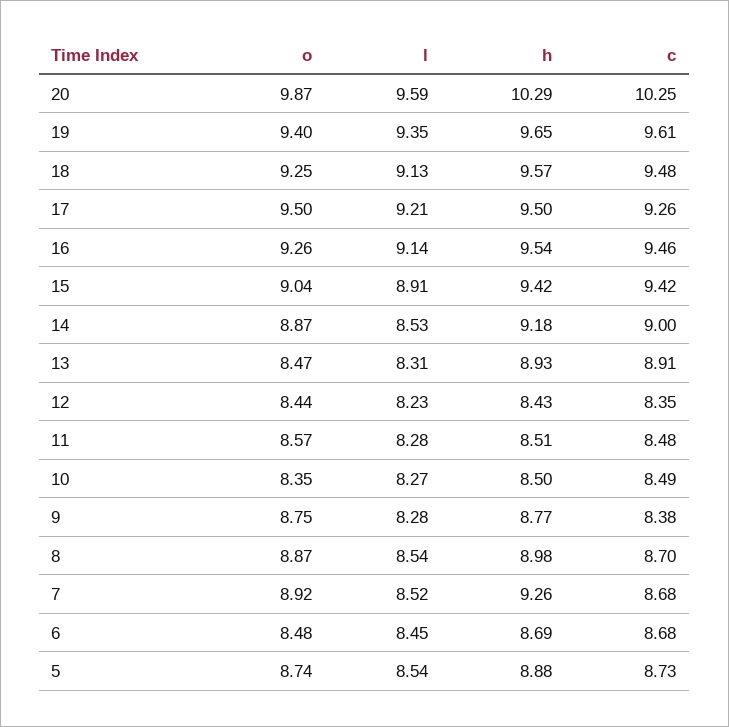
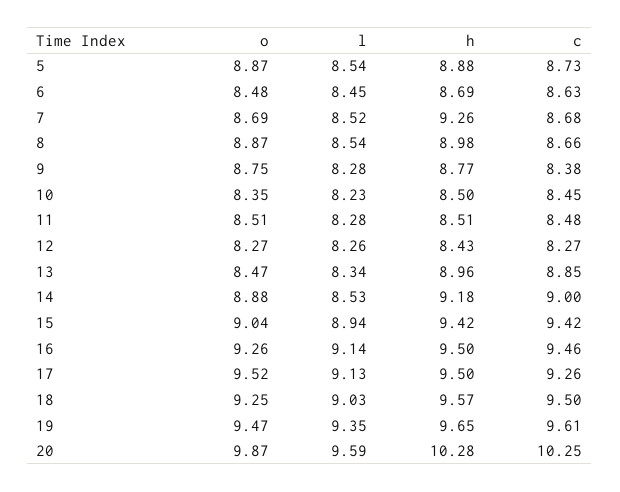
  {
    "o": {
      "20": 9.87,
-     "19": 9.4,
+     "19": 9.47,
      "18": 9.25,
-     "17": 9.5,
+     "17": 9.52,
      "16": 9.26,
      "15": 9.04,
-     "14": 8.87,
+     "14": 8.88,
      "13": 8.47,
-     "12": 8.44,
+     "12": 8.27,
-     "11": 8.57,
+     "11": 8.51,
      "10": 8.35,
      "9": 8.75,
      "8": 8.87,
-     "7": 8.92,
+     "7": 8.69,
      "6": 8.48,
-     "5": 8.74
+     "5": 8.87
    },
    "l": {
      "20": 9.59,
      "19": 9.35,
-     "18": 9.13,
+     "18": 9.03,
-     "17": 9.21,
+     "17": 9.13,
      "16": 9.14,
-     "15": 8.91,
+     "15": 8.94,
      "14": 8.53,
-     "13": 8.31,
+     "13": 8.34,
-     "12": 8.23,
+     "12": 8.26,
      "11": 8.28,
-     "10": 8.27,
+     "10": 8.23,
      "9": 8.28,
      "8": 8.54,
      "7": 8.52,
      "6": 8.45,
      "5": 8.54
    },
    "h": {
-     "20": 10.29,
+     "20": 10.28,
      "19": 9.65,
      "18": 9.57,
      "17": 9.5,
-     "16": 9.54,
+     "16": 9.5,
      "15": 9.42,
      "14": 9.18,
-     "13": 8.93,
+     "13": 8.96,
      "12": 8.43,
      "11": 8.51,
      "10": 8.5,
      "9": 8.77,
      "8": 8.98,
      "7": 9.26,
      "6": 8.69,
      "5": 8.88
    },
    "c": {
      "20": 10.25,
      "19": 9.61,
-     "18": 9.48,
+     "18": 9.5,
      "17": 9.26,
      "16": 9.46,
      "15": 9.42,
      "14": 9,
-     "13": 8.91,
+     "13": 8.85,
-     "12": 8.35,
+     "12": 8.27,
      "11": 8.48,
-     "10": 8.49,
+     "10": 8.45,
      "9": 8.38,
-     "8": 8.7,
+     "8": 8.66,
      "7": 8.68,
-     "6": 8.68,
+     "6": 8.63,
      "5": 8.73
    }
  }

